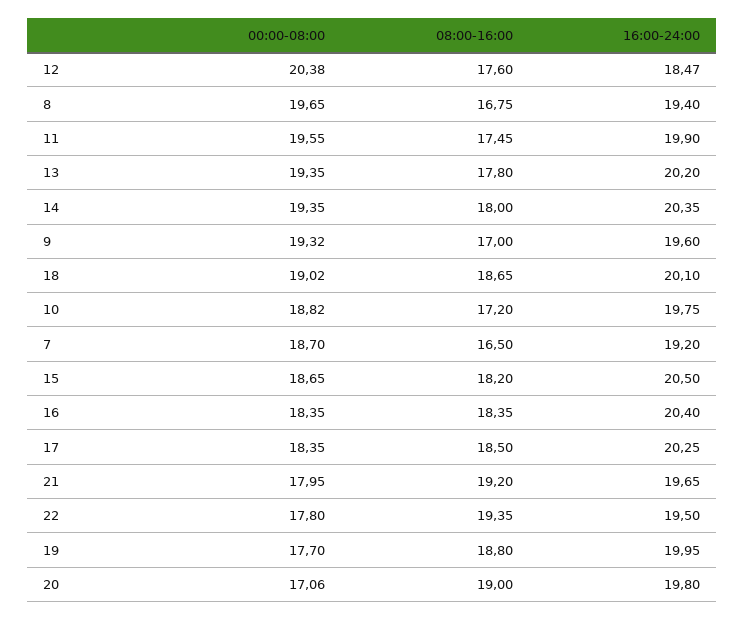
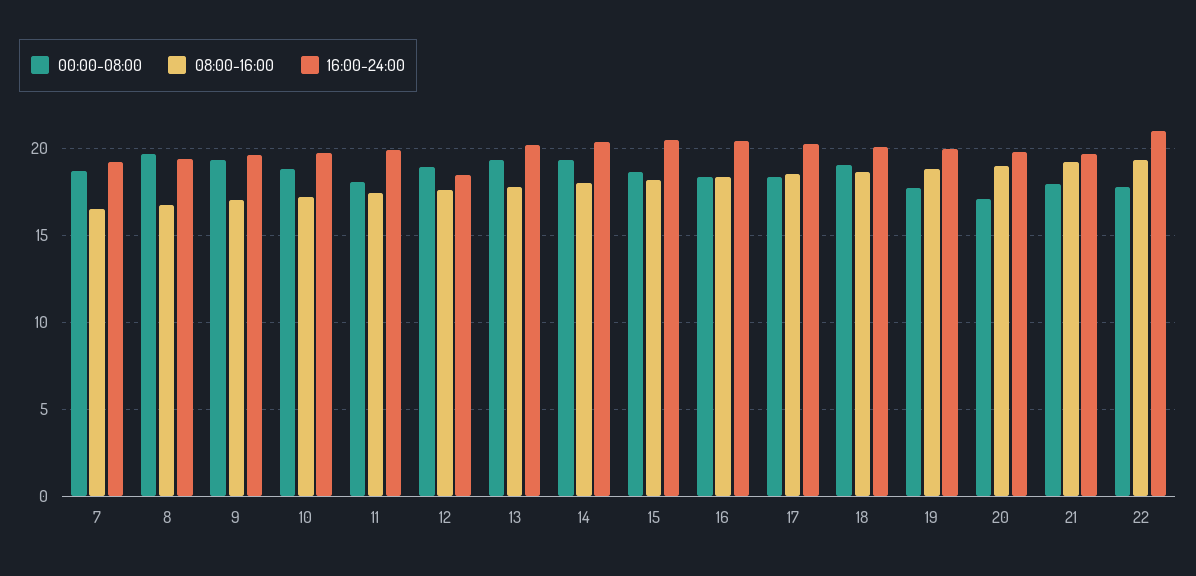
  {
    "00:00-08:00": {
-     "12": 20.38,
+     "12": 19,
      "8": 19.65,
-     "11": 19.55,
+     "11": 18,
      "13": 19.35,
      "14": 19.35,
      "9": 19.32,
      "18": 19.02,
      "10": 18.82,
      "7": 18.7,
      "15": 18.65,
      "16": 18.35,
      "17": 18.35,
      "21": 17.95,
      "22": 17.8,
      "19": 17.7,
      "20": 17.06
    },
    "08:00-16:00": {
      "12": 17.6,
      "8": 16.75,
      "11": 17.45,
      "13": 17.8,
      "14": 18,
      "9": 17,
      "18": 18.65,
      "10": 17.2,
      "7": 16.5,
      "15": 18.2,
      "16": 18.35,
      "17": 18.5,
      "21": 19.2,
      "22": 19.35,
      "19": 18.8,
      "20": 19
    },
    "16:00-24:00": {
      "12": 18.47,
      "8": 19.4,
      "11": 19.9,
      "13": 20.2,
      "14": 20.35,
      "9": 19.6,
      "18": 20.1,
      "10": 19.75,
      "7": 19.2,
      "15": 20.5,
      "16": 20.4,
      "17": 20.25,
      "21": 19.65,
-     "22": 19.5,
+     "22": 21,
      "19": 19.95,
      "20": 19.8
    }
  }

